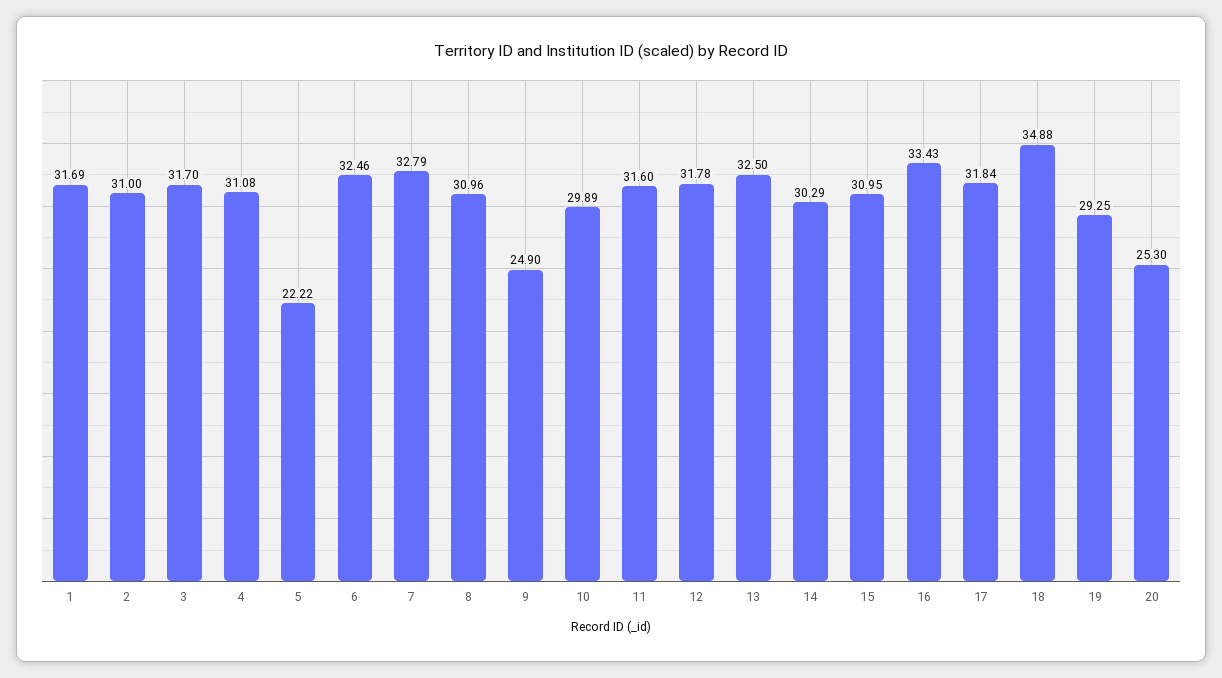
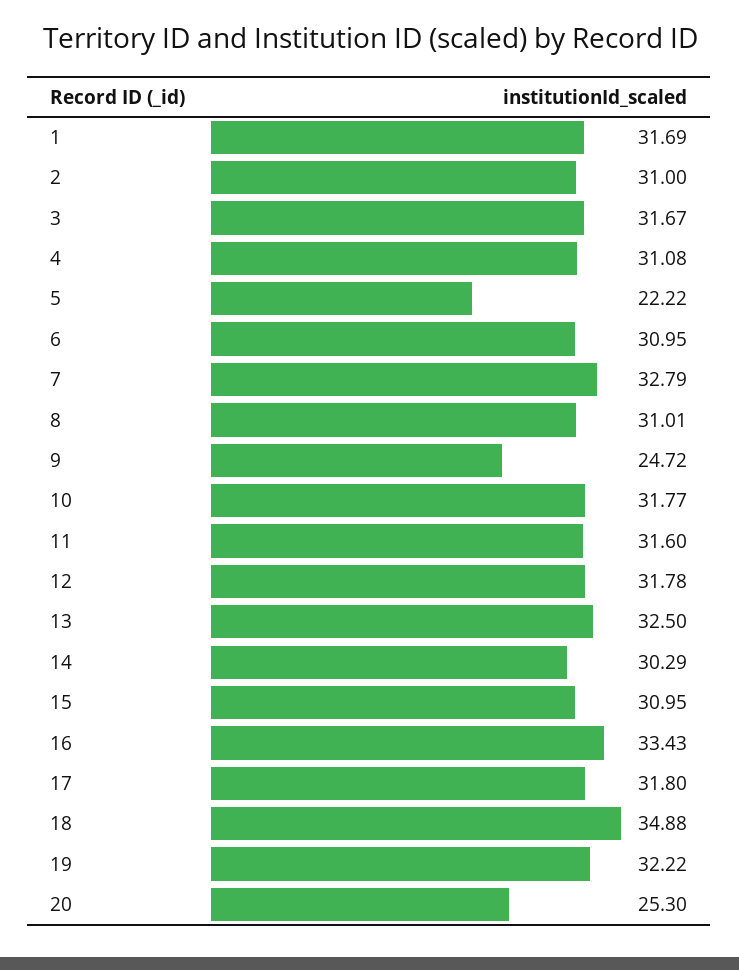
  {
    "1": 31.69,
    "2": 31,
-   "3": 31.7,
+   "3": 31.67,
    "4": 31.08,
    "5": 22.22,
-   "6": 32.46,
+   "6": 30.95,
    "7": 32.79,
-   "8": 30.96,
+   "8": 31.01,
-   "9": 24.9,
+   "9": 24.72,
-   "10": 29.89,
+   "10": 31.77,
    "11": 31.6,
    "12": 31.78,
    "13": 32.5,
    "14": 30.29,
    "15": 30.95,
    "16": 33.43,
-   "17": 31.84,
+   "17": 31.8,
    "18": 34.88,
-   "19": 29.25,
+   "19": 32.22,
    "20": 25.3
  }

